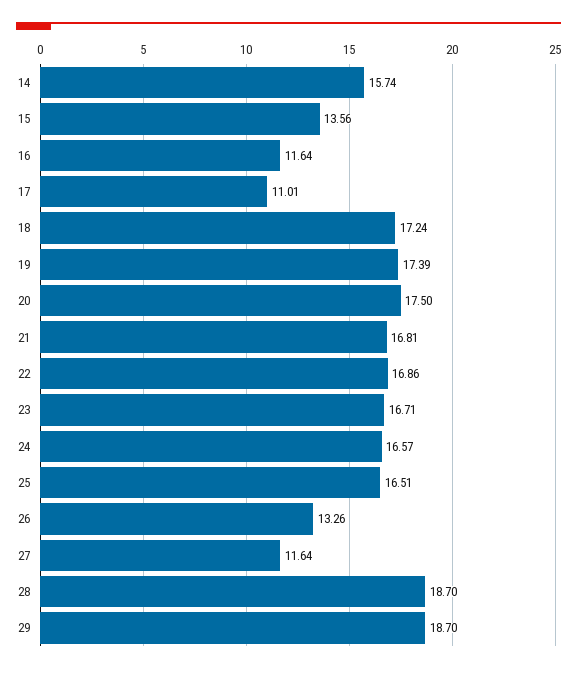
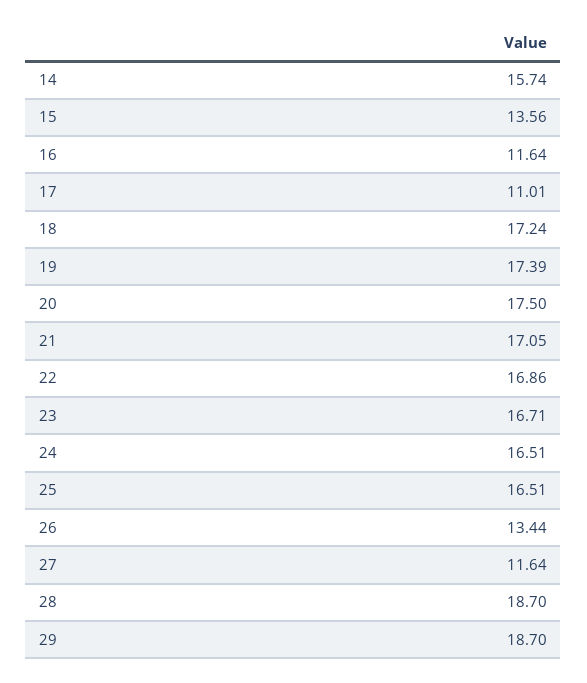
  {
    "14": 15.74,
    "15": 13.56,
    "16": 11.64,
    "17": 11.01,
    "18": 17.24,
    "19": 17.39,
    "20": 17.5,
-   "21": 16.81,
+   "21": 17.05,
    "22": 16.86,
    "23": 16.71,
-   "24": 16.57,
+   "24": 16.51,
    "25": 16.51,
-   "26": 13.26,
+   "26": 13.44,
    "27": 11.64,
    "28": 18.7,
    "29": 18.7
  }

